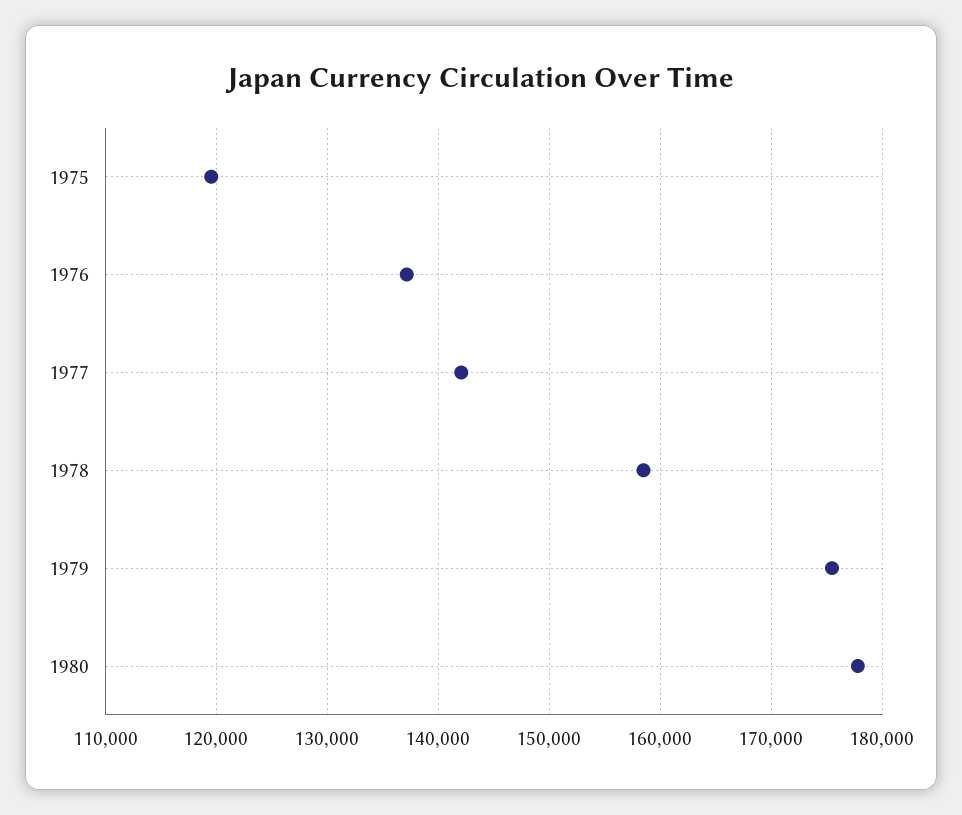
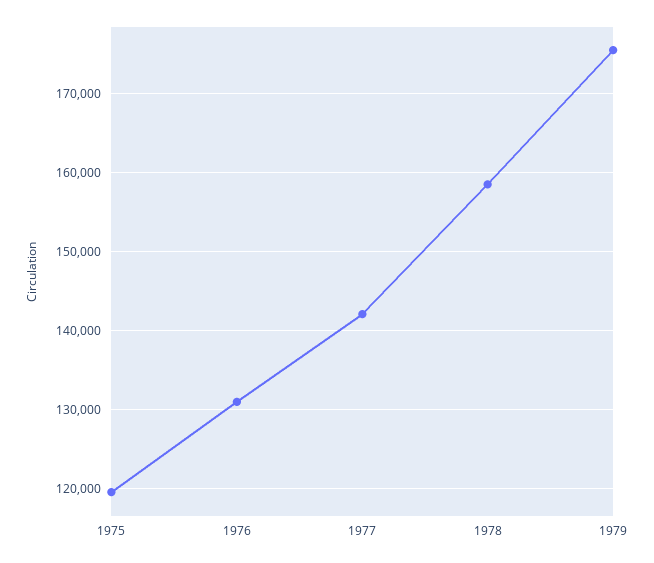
  {
    "1975": 120000,
-   "1976": 137000,
+   "1976": 131000,
    "1977": 142000,
    "1978": 158000,
-   "1979": 175000,
+   "1979": 175000
-   "1980": 178000
  }

